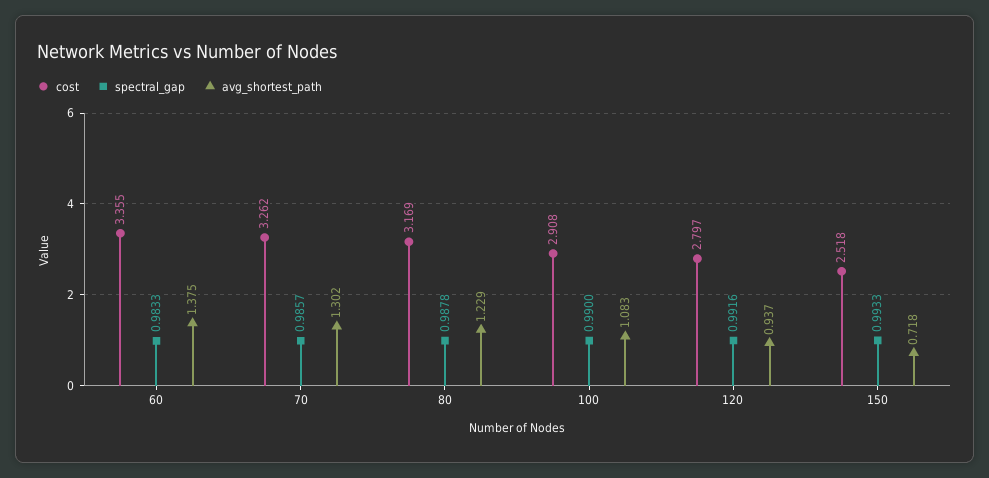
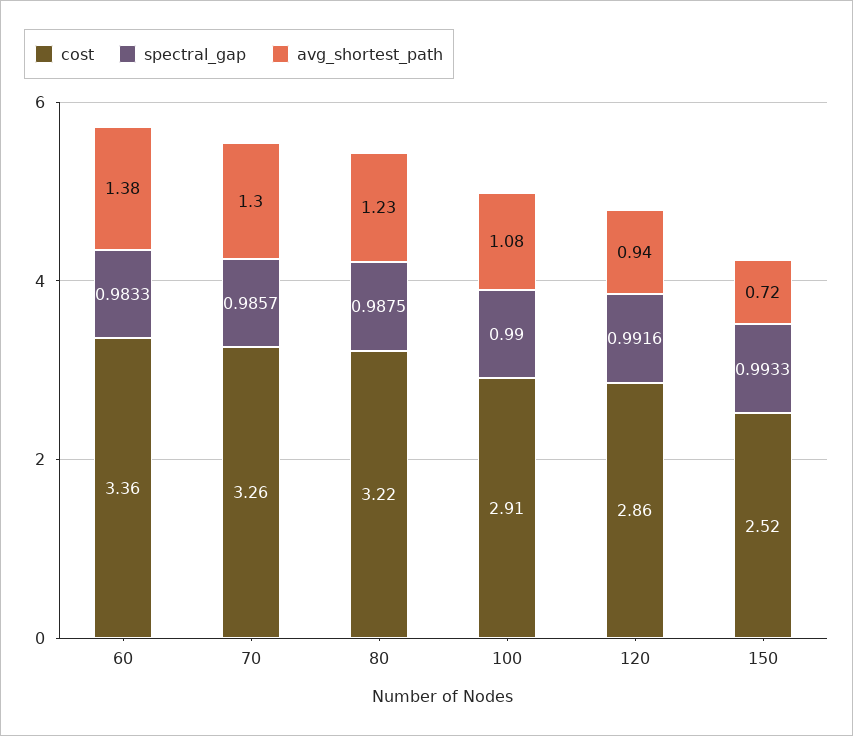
  {
    "cost": {
      "60": 3.355,
      "70": 3.262,
-     "80": 3.169,
+     "80": 3.22,
      "100": 2.908,
-     "120": 2.797,
+     "120": 2.86,
      "150": 2.518
    },
    "spectral_gap": {
      "60": 0.9833,
      "70": 0.9857,
-     "80": 0.9878,
+     "80": 0.9875,
      "100": 0.99,
      "120": 0.9916,
      "150": 0.9933
    },
    "avg_shortest_path": {
      "60": 1.375,
      "70": 1.302,
      "80": 1.229,
      "100": 1.083,
      "120": 0.937,
      "150": 0.718
    }
  }

